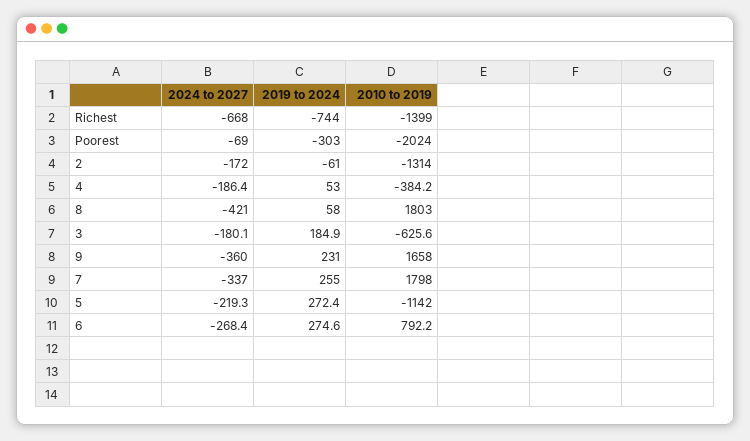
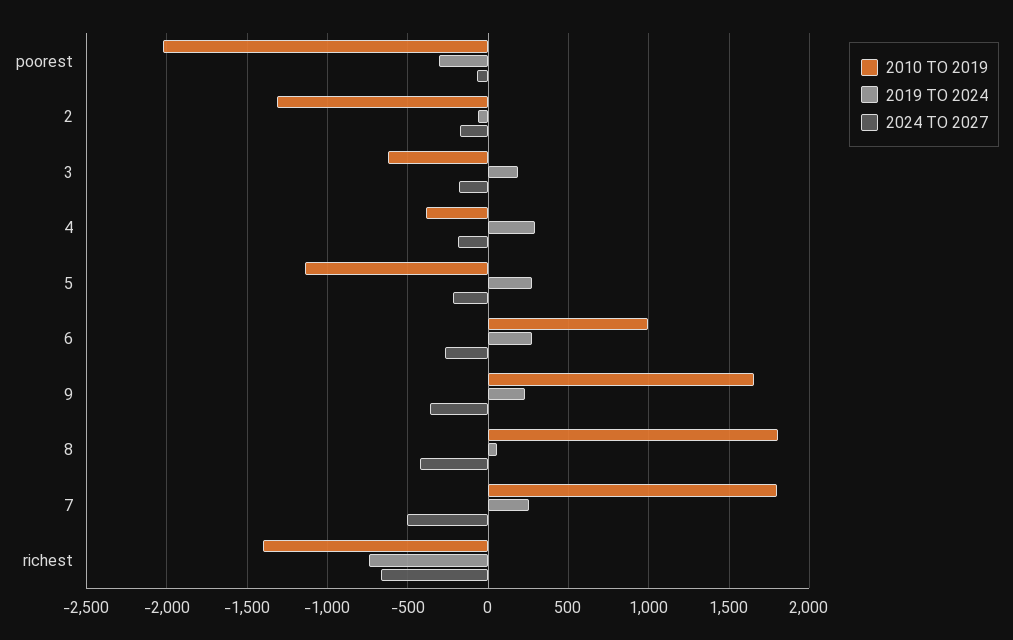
  {
    "2024 to 2027": {
      "Richest": -668,
      "Poorest": -69,
      "2": -172,
      "4": -186.4,
      "8": -421,
      "3": -180.1,
      "9": -360,
-     "7": -337,
+     "7": -500,
      "5": -219.3,
      "6": -268.4
    },
    "2019 to 2024": {
      "Richest": -744,
      "Poorest": -303,
      "2": -61,
-     "4": 53,
+     "4": 300,
      "8": 58,
      "3": 184.9,
      "9": 231,
      "7": 255,
      "5": 272.4,
      "6": 274.6
    },
    "2010 to 2019": {
      "Richest": -1399,
      "Poorest": -2024,
      "2": -1314,
      "4": -384.2,
      "8": 1803,
      "3": -625.6,
      "9": 1658,
      "7": 1798,
      "5": -1142,
-     "6": 792.2
+     "6": 1000
    }
  }

